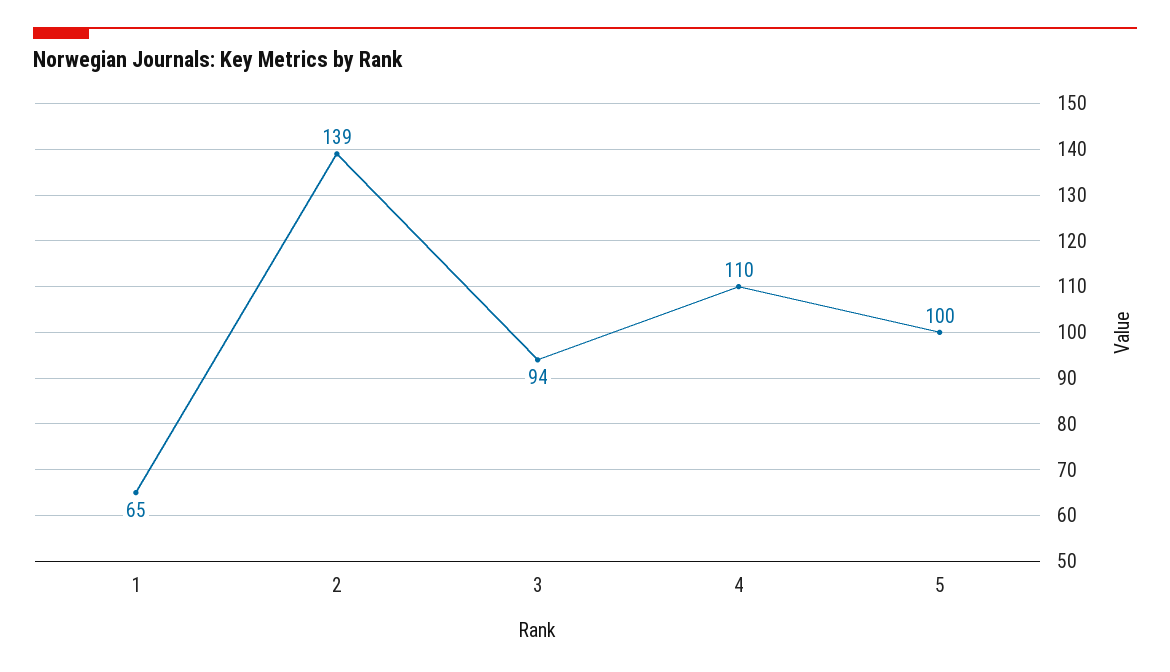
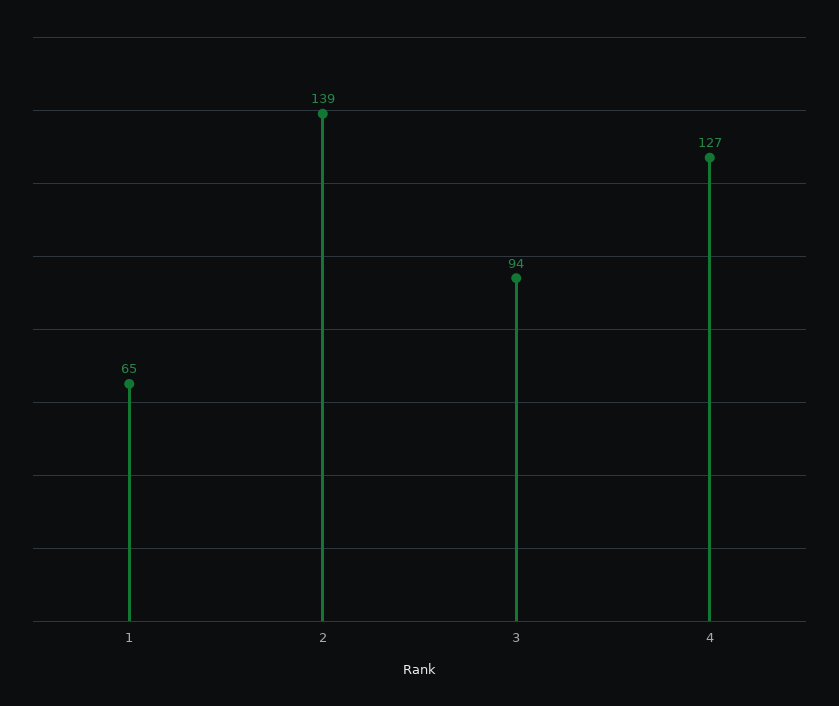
  {
    "1": 65,
    "2": 139,
    "3": 94,
-   "4": 110,
+   "4": 127
-   "5": 100
  }

